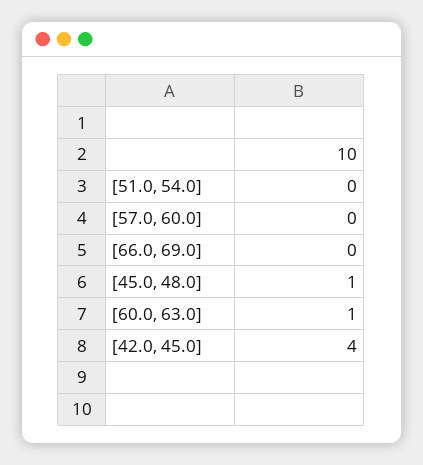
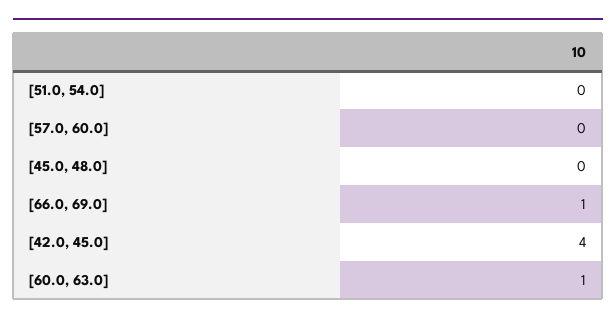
  {
    "[51.0, 54.0]": 0,
    "[57.0, 60.0]": 0,
-   "[66.0, 69.0]": 0,
+   "[66.0, 69.0]": 1,
-   "[45.0, 48.0]": 1,
+   "[45.0, 48.0]": 0,
    "[60.0, 63.0]": 1,
    "[42.0, 45.0]": 4
  }

